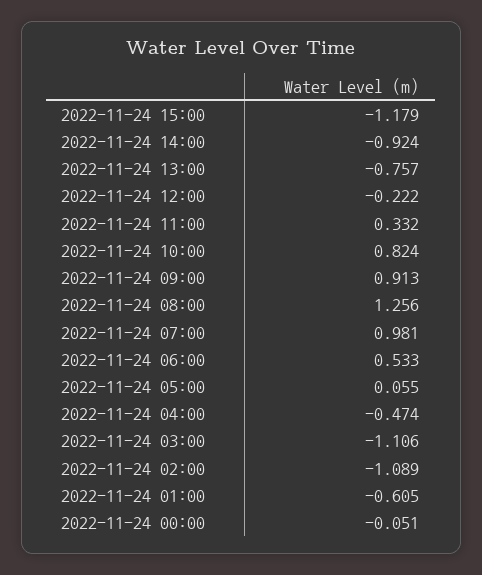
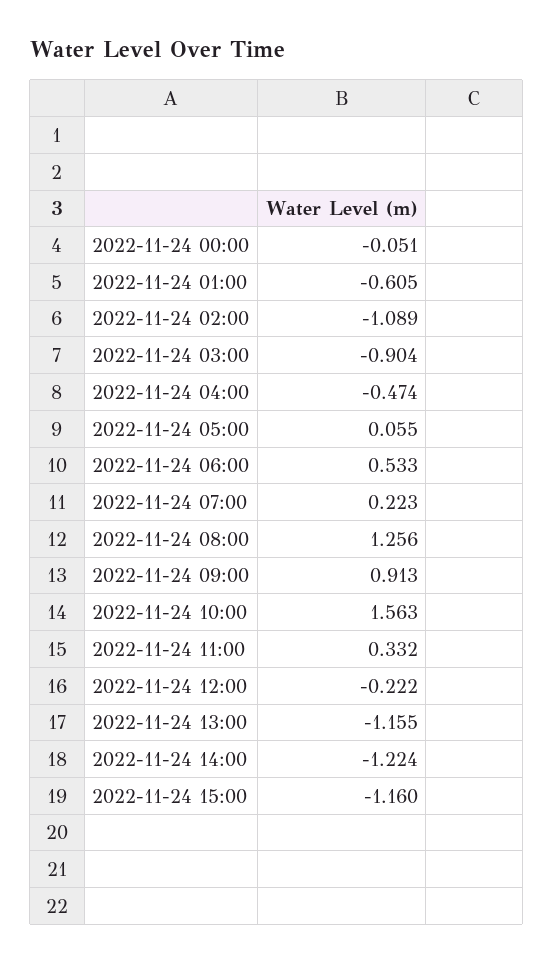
  {
-   "2022-11-24 15:00": -1.179,
+   "2022-11-24 15:00": -1.16,
-   "2022-11-24 14:00": -0.924,
+   "2022-11-24 14:00": -1.224,
-   "2022-11-24 13:00": -0.757,
+   "2022-11-24 13:00": -1.155,
    "2022-11-24 12:00": -0.222,
    "2022-11-24 11:00": 0.332,
-   "2022-11-24 10:00": 0.824,
+   "2022-11-24 10:00": 1.563,
    "2022-11-24 09:00": 0.913,
    "2022-11-24 08:00": 1.256,
-   "2022-11-24 07:00": 0.981,
+   "2022-11-24 07:00": 0.223,
    "2022-11-24 06:00": 0.533,
    "2022-11-24 05:00": 0.055,
    "2022-11-24 04:00": -0.474,
-   "2022-11-24 03:00": -1.106,
+   "2022-11-24 03:00": -0.904,
    "2022-11-24 02:00": -1.089,
    "2022-11-24 01:00": -0.605,
    "2022-11-24 00:00": -0.051
  }

